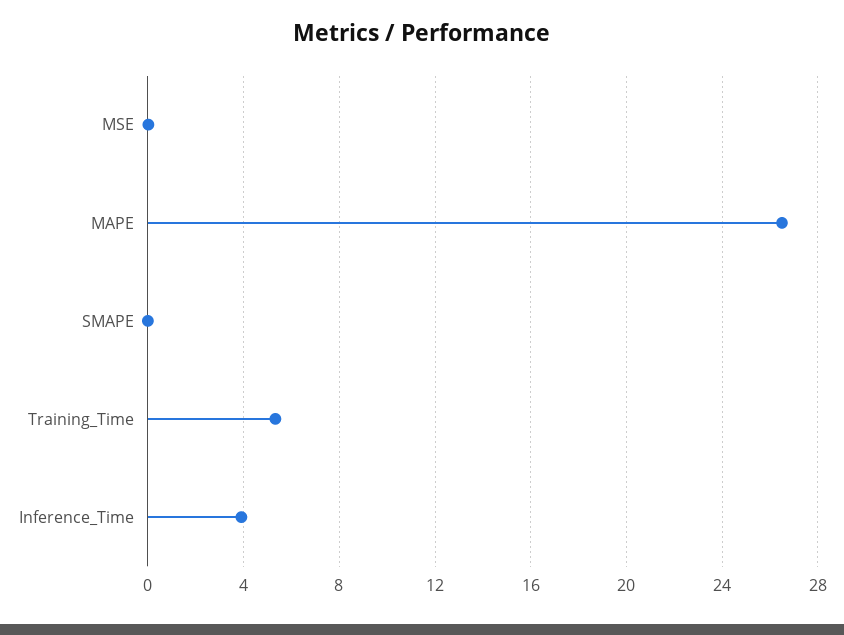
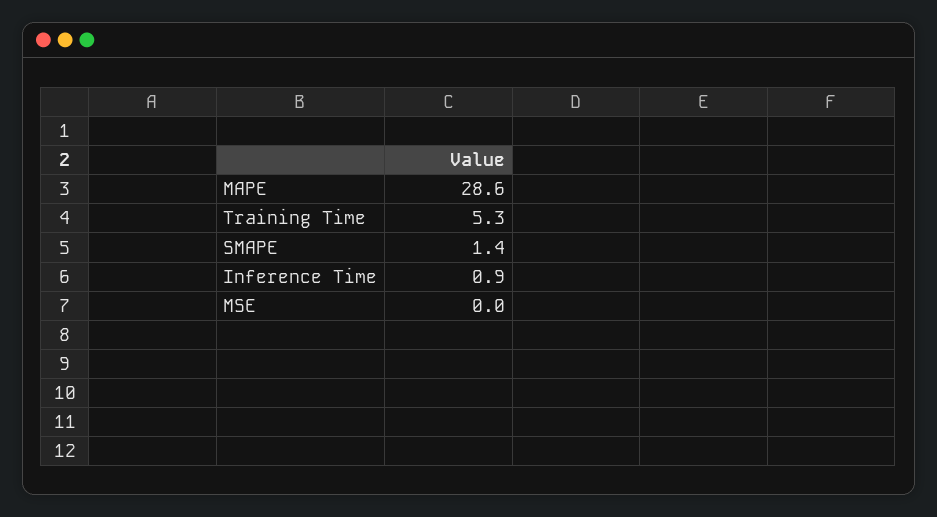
  {
    "MSE": 0,
-   "MAPE": 26.5,
+   "MAPE": 28.6,
-   "SMAPE": 0,
+   "SMAPE": 1.4,
    "Training_Time": 5.3,
-   "Inference_Time": 4
+   "Inference_Time": 0.9
  }

